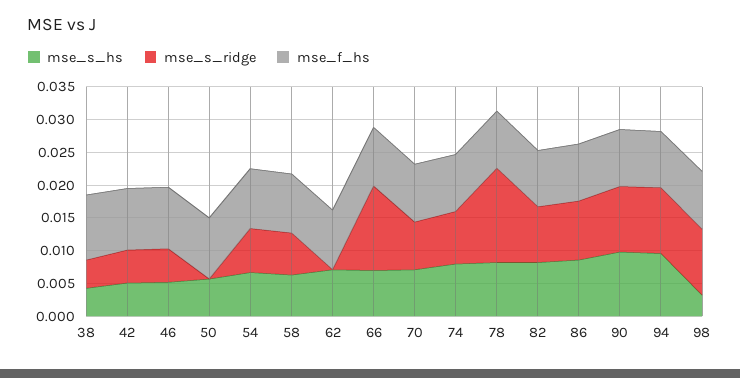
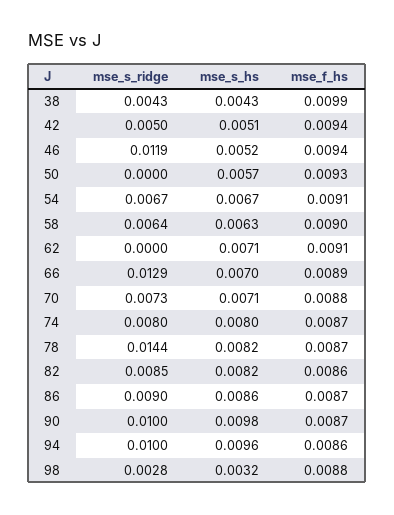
  {
    "mse_s_hs": {
      "38": 0.0043,
      "42": 0.0051,
      "46": 0.0052,
      "50": 0.0057,
      "54": 0.0067,
      "58": 0.0063,
      "62": 0.0071,
      "66": 0.007,
      "70": 0.0071,
      "74": 0.008,
      "78": 0.0082,
      "82": 0.0082,
      "86": 0.0086,
      "90": 0.0098,
      "94": 0.0096,
      "98": 0.0032
    },
    "mse_s_ridge": {
      "38": 0.0043,
      "42": 0.005,
-     "46": 0.005,
+     "46": 0.0119,
      "50": 0,
      "54": 0.0067,
      "58": 0.0064,
      "62": 0,
      "66": 0.0129,
      "70": 0.0073,
      "74": 0.008,
      "78": 0.0144,
      "82": 0.0085,
      "86": 0.009,
      "90": 0.01,
      "94": 0.01,
-     "98": 0.01
+     "98": 0.0028
    },
    "mse_f_hs": {
      "38": 0.0099,
      "42": 0.0094,
      "46": 0.0094,
      "50": 0.0093,
      "54": 0.0091,
      "58": 0.009,
      "62": 0.0091,
      "66": 0.0089,
      "70": 0.0088,
      "74": 0.0087,
      "78": 0.0087,
      "82": 0.0086,
      "86": 0.0087,
      "90": 0.0087,
      "94": 0.0086,
      "98": 0.0088
    }
  }

